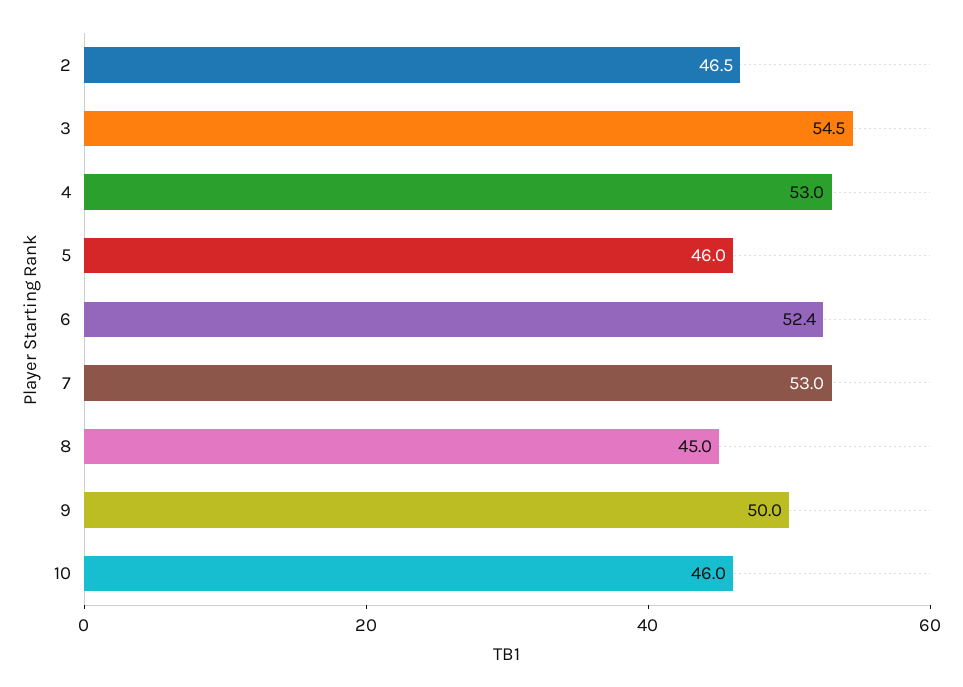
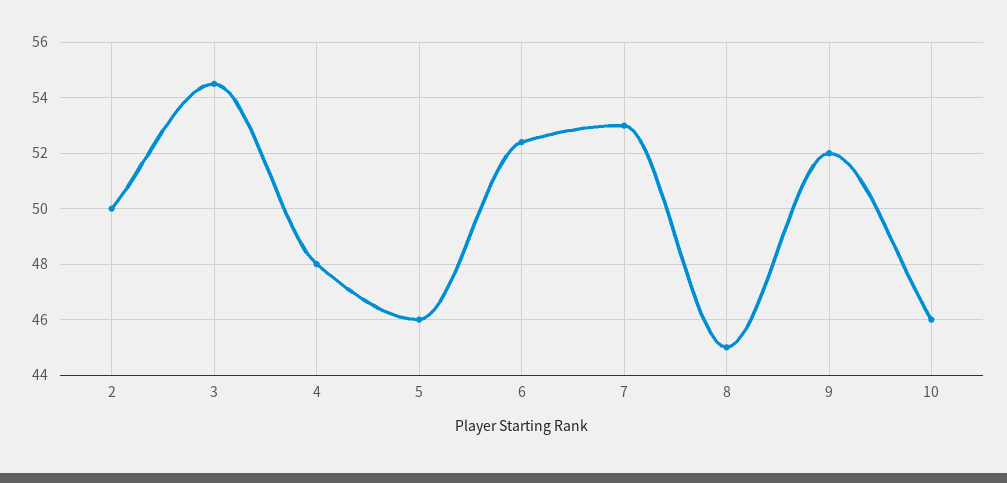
  {
-   "2": 46.5,
+   "2": 50,
    "3": 54.5,
-   "4": 53,
+   "4": 48,
    "5": 46,
    "6": 52.4,
    "7": 53,
    "8": 45,
-   "9": 50,
+   "9": 52,
    "10": 46
  }

